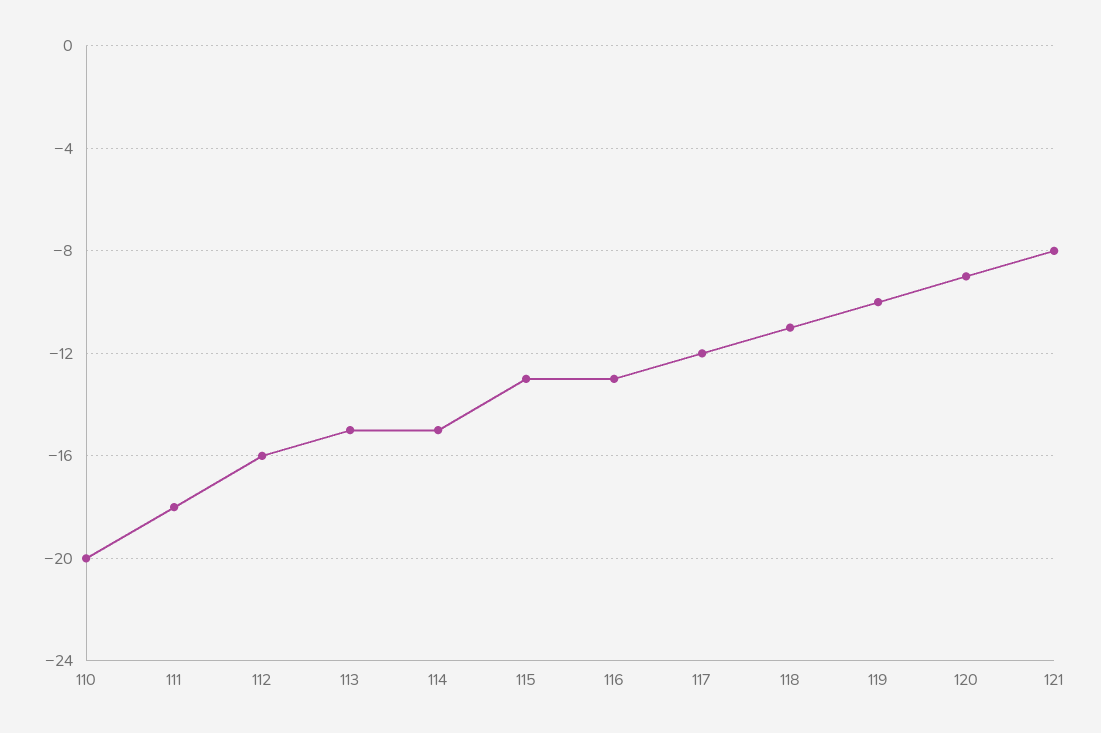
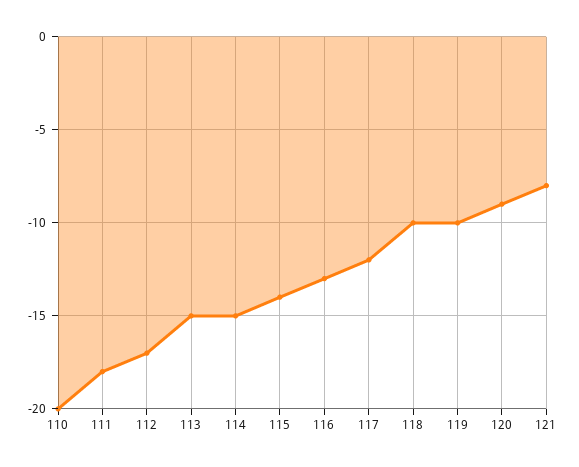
  {
    "110": -20,
    "111": -18,
-   "112": -16,
+   "112": -17,
    "113": -15,
    "114": -15,
-   "115": -13,
+   "115": -14,
    "116": -13,
    "117": -12,
-   "118": -11,
+   "118": -10,
    "119": -10,
    "120": -9,
    "121": -8
  }

